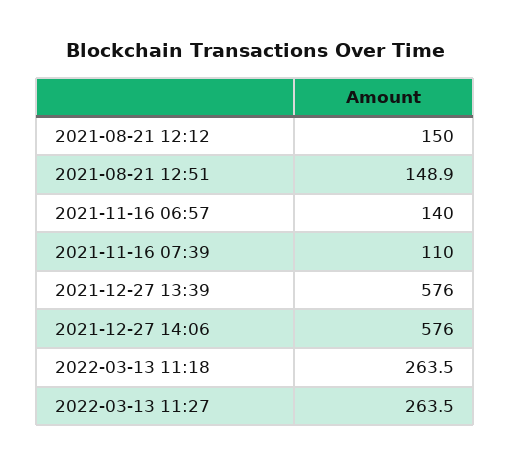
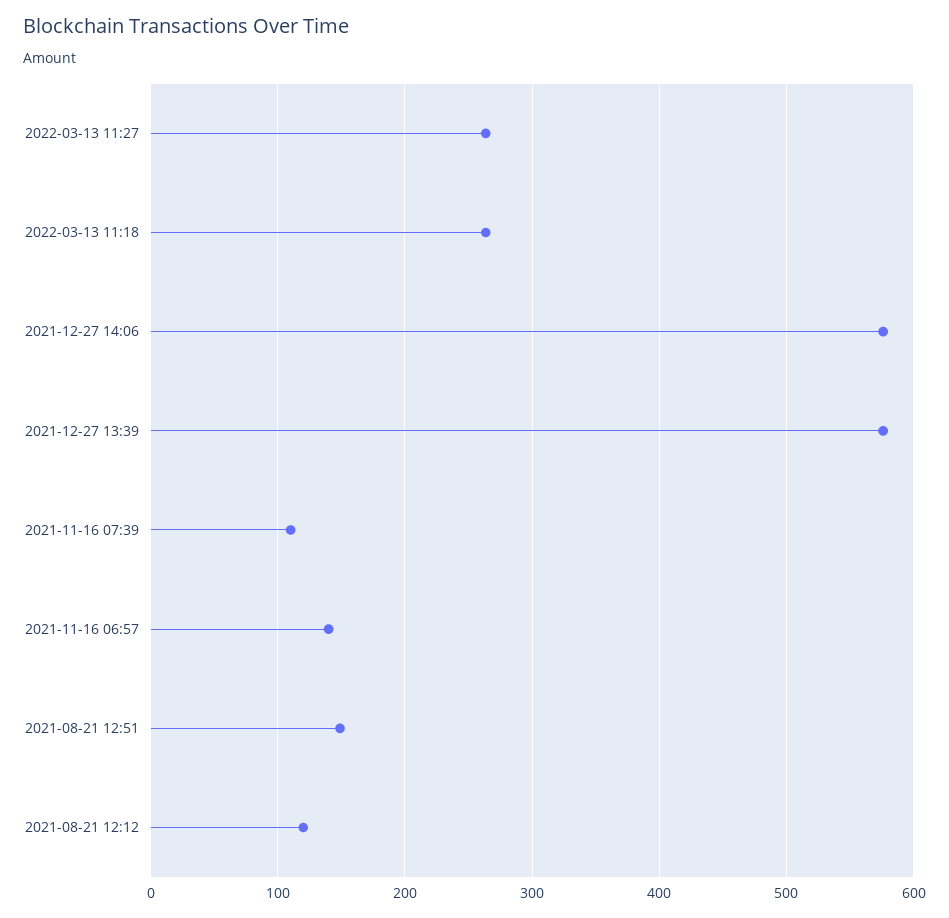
  {
-   "2021-08-21 12:12": 150,
+   "2021-08-21 12:12": 120,
    "2021-08-21 12:51": 148.9,
    "2021-11-16 06:57": 140,
    "2021-11-16 07:39": 110,
    "2021-12-27 13:39": 576,
    "2021-12-27 14:06": 576,
    "2022-03-13 11:18": 263.5,
    "2022-03-13 11:27": 263.5
  }

